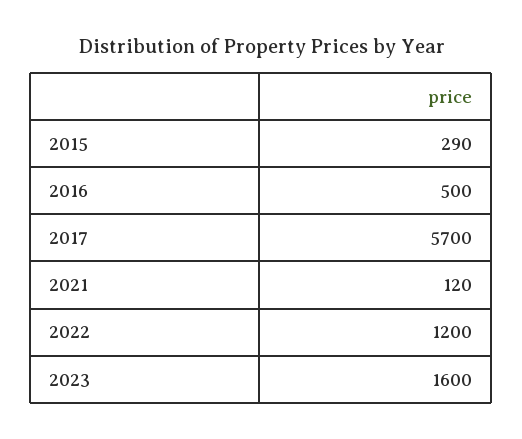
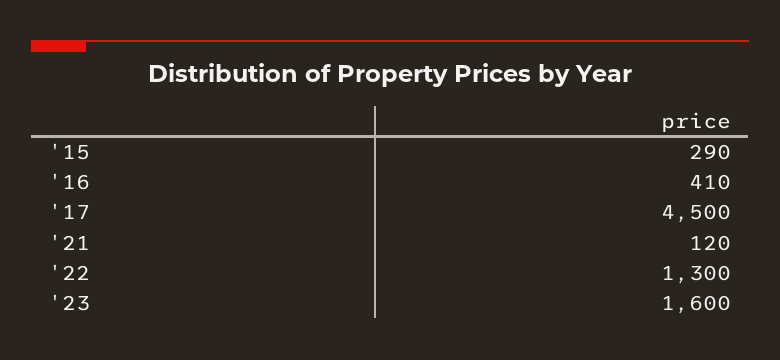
  {
    "2015": 290,
-   "2016": 500,
+   "2016": 410,
-   "2017": 5700,
+   "2017": 4500,
    "2021": 120,
-   "2022": 1200,
+   "2022": 1300,
    "2023": 1600
  }

